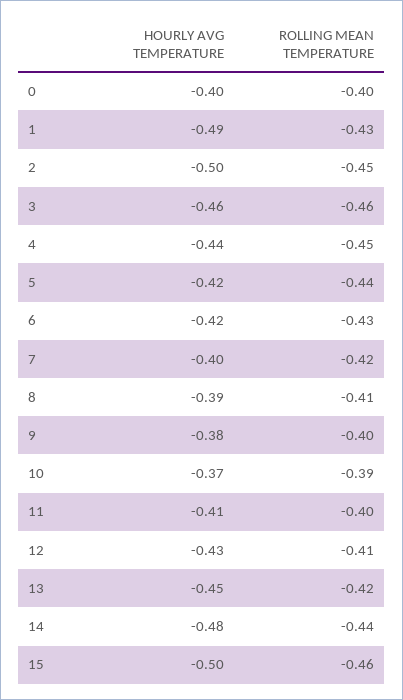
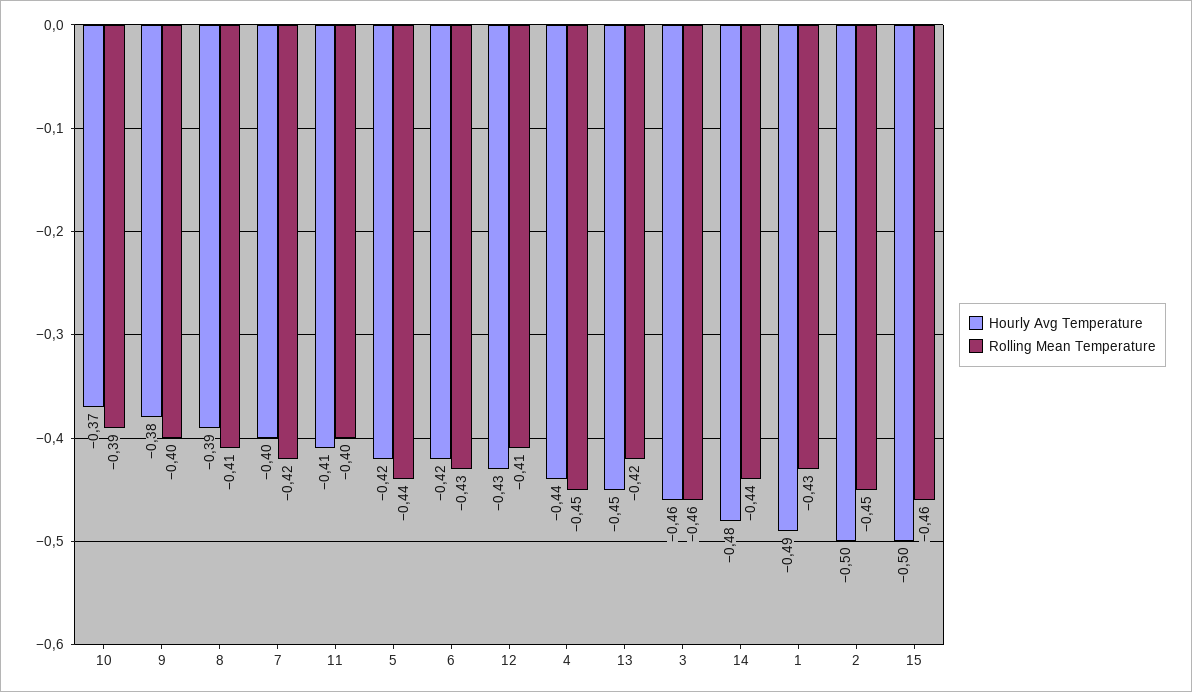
  {
    "HOURLY AVG TEMPERATURE": {
-     "0": -0.4,
      "1": -0.49,
      "2": -0.5,
      "3": -0.46,
      "4": -0.44,
      "5": -0.42,
      "6": -0.42,
      "7": -0.4,
      "8": -0.39,
      "9": -0.38,
      "10": -0.37,
      "11": -0.41,
      "12": -0.43,
      "13": -0.45,
      "14": -0.48,
      "15": -0.5
    },
    "ROLLING MEAN TEMPERATURE": {
-     "0": -0.4,
      "1": -0.43,
      "2": -0.45,
      "3": -0.46,
      "4": -0.45,
      "5": -0.44,
      "6": -0.43,
      "7": -0.42,
      "8": -0.41,
      "9": -0.4,
      "10": -0.39,
      "11": -0.4,
      "12": -0.41,
      "13": -0.42,
      "14": -0.44,
      "15": -0.46
    }
  }

